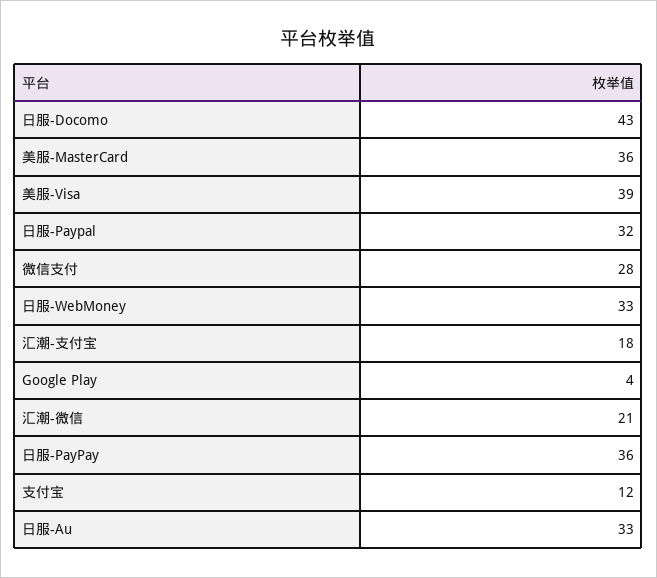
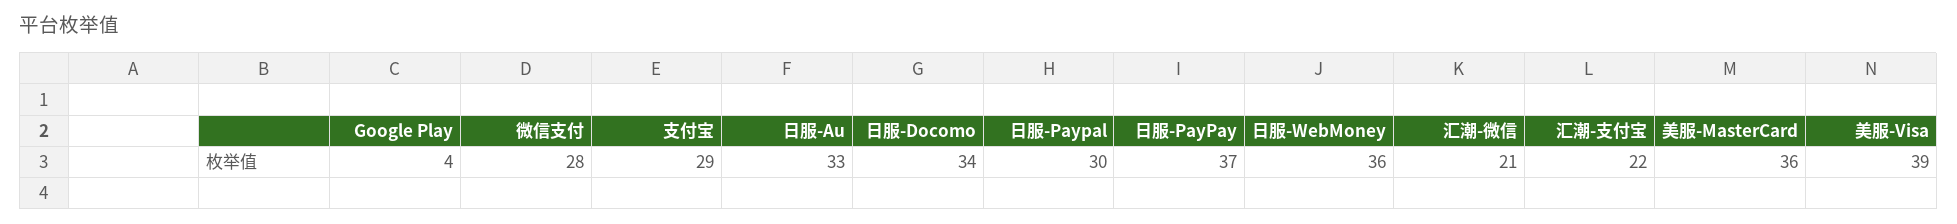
  {
-   "日服-Docomo": 43,
+   "日服-Docomo": 34,
    "美服-MasterCard": 36,
    "美服-Visa": 39,
-   "日服-Paypal": 32,
+   "日服-Paypal": 30,
    "微信支付": 28,
-   "日服-WebMoney": 33,
+   "日服-WebMoney": 36,
-   "汇潮-支付宝": 18,
+   "汇潮-支付宝": 22,
    "Google Play": 4,
    "汇潮-微信": 21,
-   "日服-PayPay": 36,
+   "日服-PayPay": 37,
-   "支付宝": 12,
+   "支付宝": 29,
    "日服-Au": 33
  }

